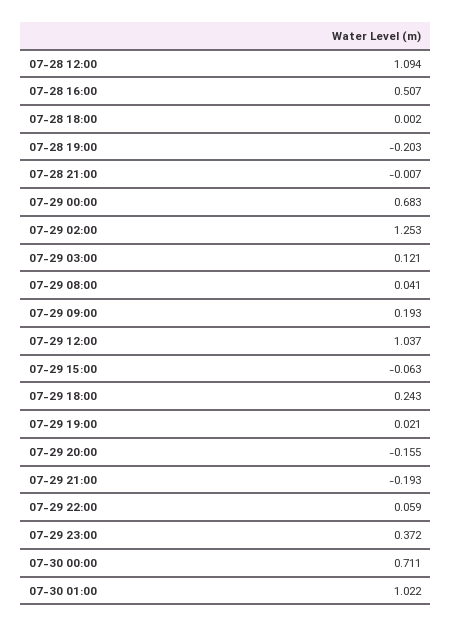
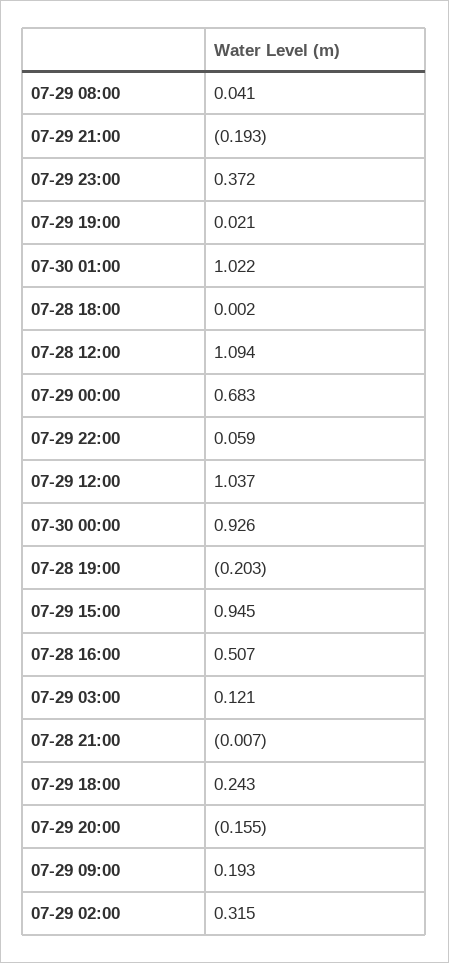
  {
    "07-28 12:00": 1.094,
    "07-28 16:00": 0.507,
    "07-28 18:00": 0.002,
    "07-28 19:00": -0.203,
    "07-28 21:00": -0.007,
    "07-29 00:00": 0.683,
-   "07-29 02:00": 1.253,
+   "07-29 02:00": 0.315,
    "07-29 03:00": 0.121,
    "07-29 08:00": 0.041,
    "07-29 09:00": 0.193,
    "07-29 12:00": 1.037,
-   "07-29 15:00": -0.063,
+   "07-29 15:00": 0.945,
    "07-29 18:00": 0.243,
    "07-29 19:00": 0.021,
    "07-29 20:00": -0.155,
    "07-29 21:00": -0.193,
    "07-29 22:00": 0.059,
    "07-29 23:00": 0.372,
-   "07-30 00:00": 0.711,
+   "07-30 00:00": 0.926,
    "07-30 01:00": 1.022
  }

